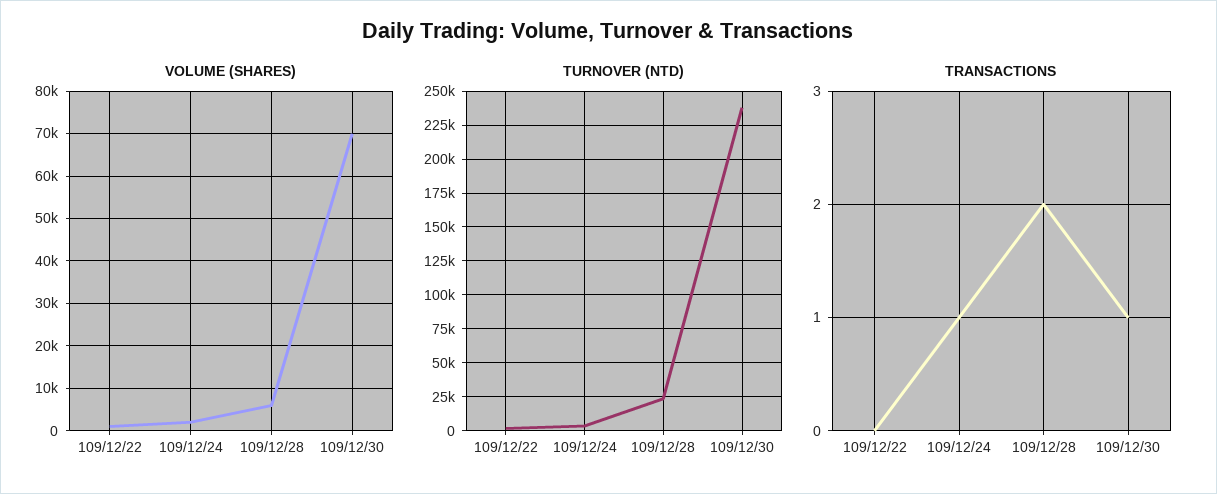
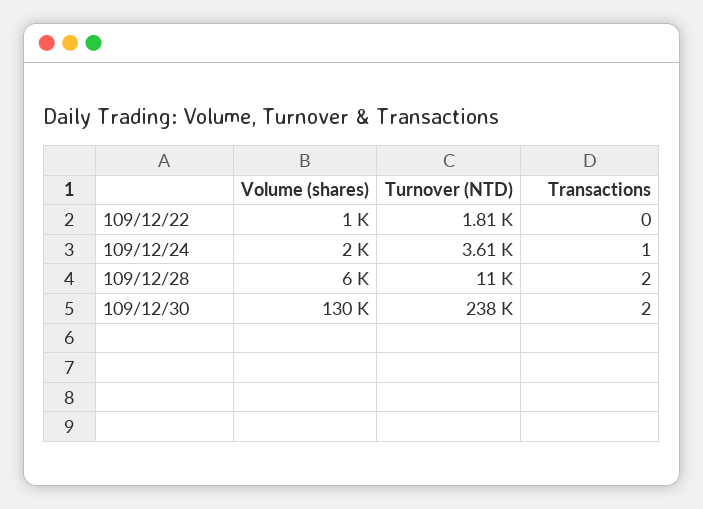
  {
    "VOLUME (SHARES)": {
      "109/12/22": 1000,
      "109/12/24": 2000,
      "109/12/28": 6000,
-     "109/12/30": 70000
+     "109/12/30": 130000
    },
    "TURNOVER (NTD)": {
      "109/12/22": 1810,
      "109/12/24": 3610,
-     "109/12/28": 25000,
+     "109/12/28": 11000,
      "109/12/30": 238000
    },
    "TRANSACTIONS": {
      "109/12/22": 0,
      "109/12/24": 1,
      "109/12/28": 2,
-     "109/12/30": 1
+     "109/12/30": 2
    }
  }

